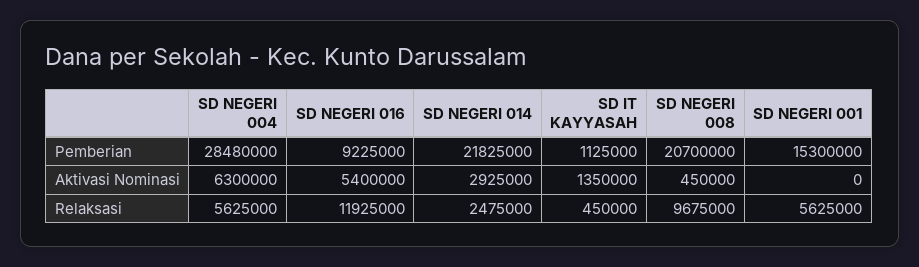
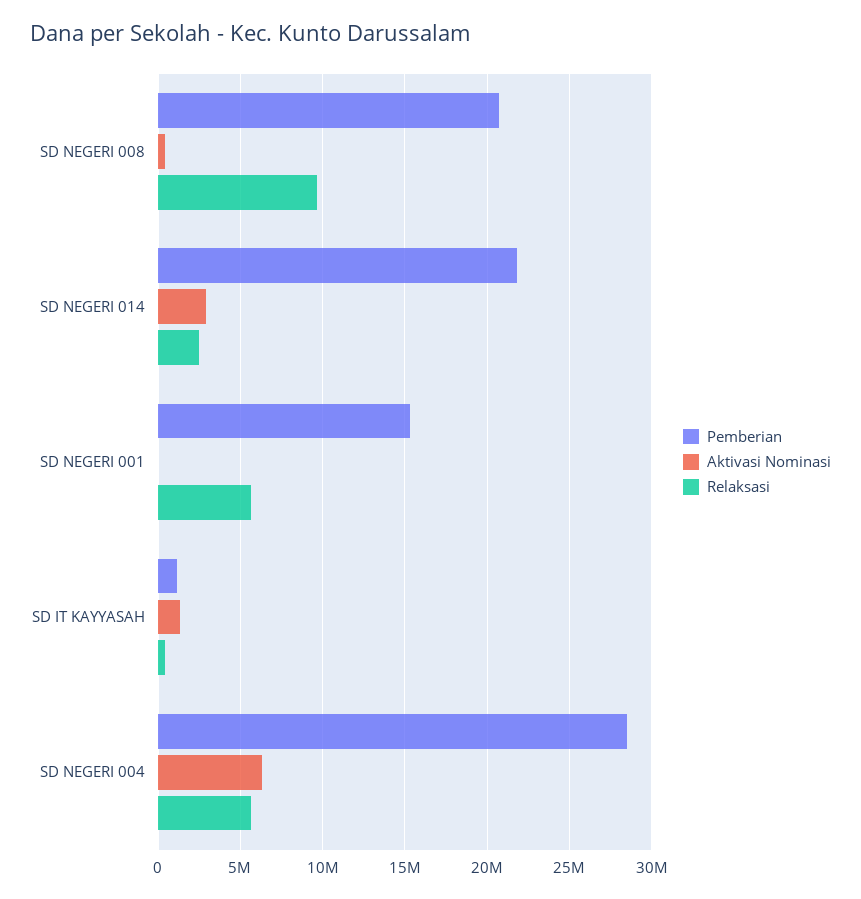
  {
    "Pemberian": {
      "SD NEGERI 004": 28480000,
-     "SD NEGERI 016": 9225000,
      "SD NEGERI 014": 21825000,
      "SD IT KAYYASAH": 1125000,
      "SD NEGERI 008": 20700000,
      "SD NEGERI 001": 15300000
    },
    "Aktivasi Nominasi": {
      "SD NEGERI 004": 6300000,
-     "SD NEGERI 016": 5400000,
      "SD NEGERI 014": 2925000,
      "SD IT KAYYASAH": 1350000,
      "SD NEGERI 008": 450000,
      "SD NEGERI 001": 0
    },
    "Relaksasi": {
      "SD NEGERI 004": 5625000,
-     "SD NEGERI 016": 11925000,
      "SD NEGERI 014": 2475000,
      "SD IT KAYYASAH": 450000,
      "SD NEGERI 008": 9675000,
      "SD NEGERI 001": 5625000
    }
  }

